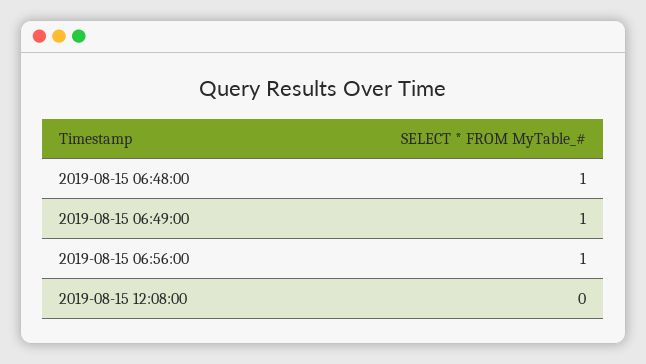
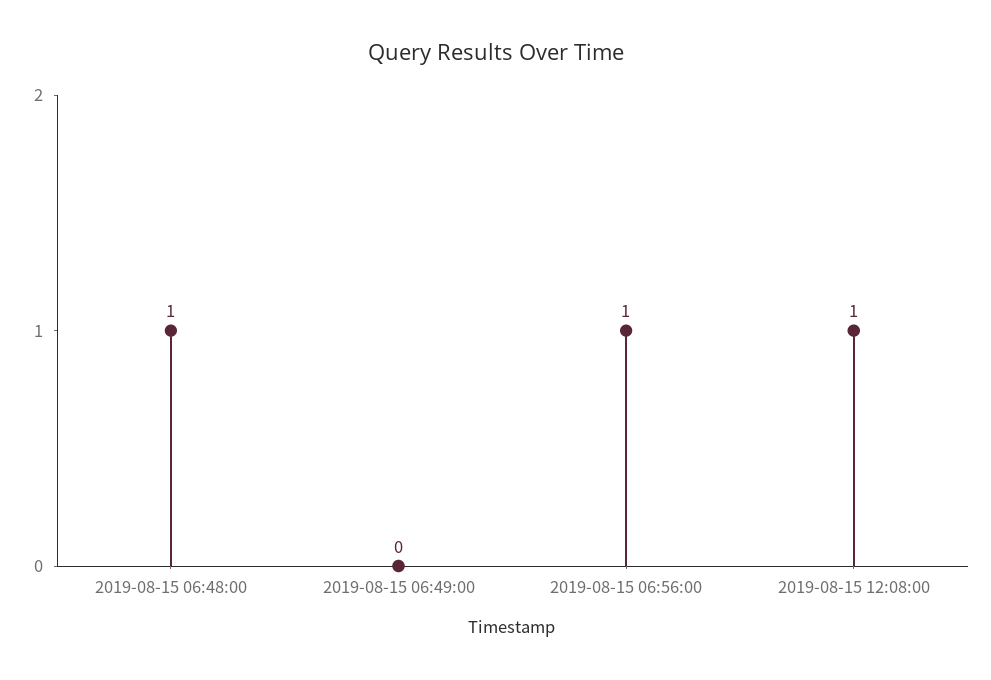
  {
    "2019-08-15 06:48:00": 1,
-   "2019-08-15 06:49:00": 1,
+   "2019-08-15 06:49:00": 0,
    "2019-08-15 06:56:00": 1,
-   "2019-08-15 12:08:00": 0
+   "2019-08-15 12:08:00": 1
  }

